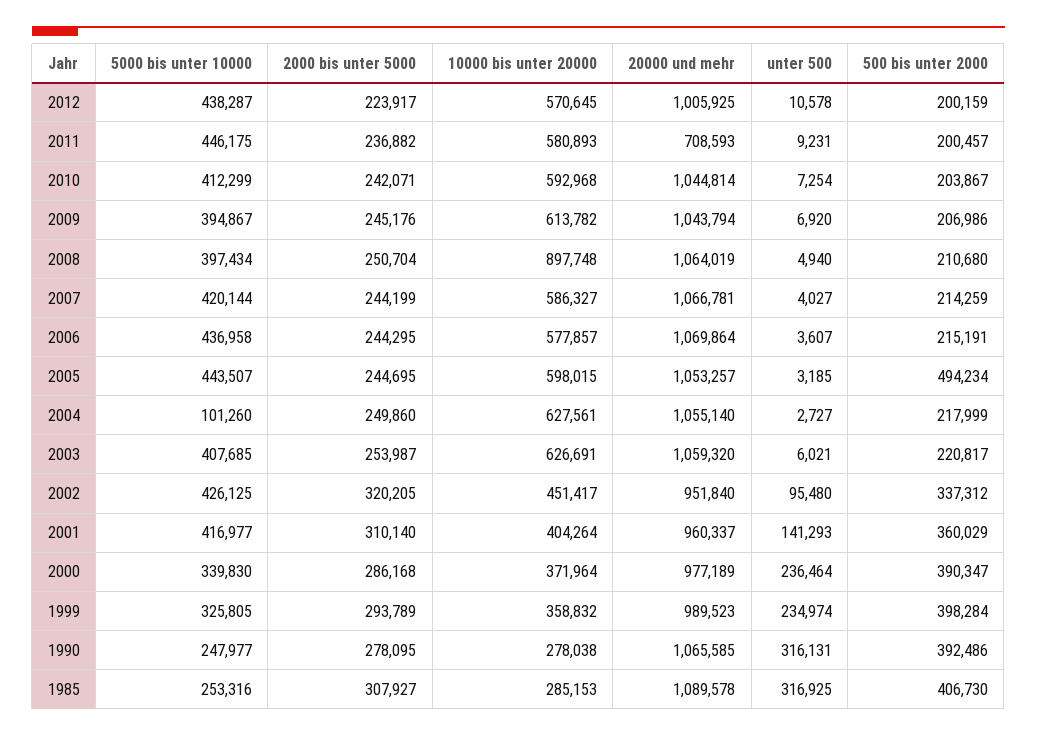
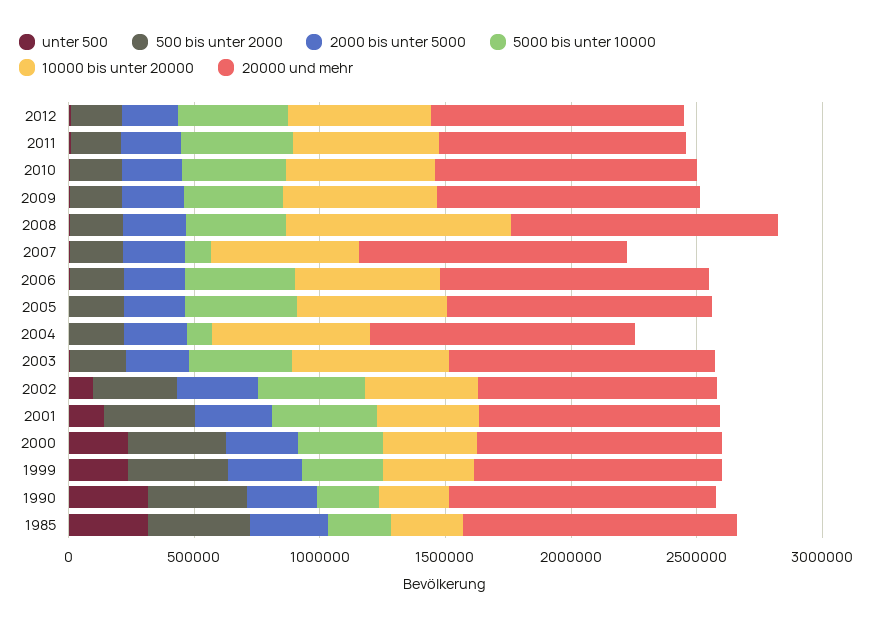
  {
    "5000 bis unter 10000": {
      "2012": 438287,
      "2011": 446175,
      "2010": 412299,
      "2009": 394867,
      "2008": 397434,
-     "2007": 420144,
+     "2007": 100000,
      "2006": 436958,
      "2005": 443507,
      "2004": 101260,
      "2003": 407685,
      "2002": 426125,
      "2001": 416977,
      "2000": 339830,
      "1999": 325805,
      "1990": 247977,
      "1985": 253316
    },
    "2000 bis unter 5000": {
      "2012": 223917,
      "2011": 236882,
      "2010": 242071,
      "2009": 245176,
      "2008": 250704,
      "2007": 244199,
      "2006": 244295,
      "2005": 244695,
      "2004": 249860,
      "2003": 253987,
      "2002": 320205,
      "2001": 310140,
      "2000": 286168,
      "1999": 293789,
      "1990": 278095,
      "1985": 307927
    },
    "10000 bis unter 20000": {
      "2012": 570645,
      "2011": 580893,
      "2010": 592968,
      "2009": 613782,
      "2008": 897748,
      "2007": 586327,
      "2006": 577857,
      "2005": 598015,
      "2004": 627561,
      "2003": 626691,
      "2002": 451417,
      "2001": 404264,
      "2000": 371964,
      "1999": 358832,
      "1990": 278038,
      "1985": 285153
    },
    "20000 und mehr": {
      "2012": 1005925,
-     "2011": 708593,
+     "2011": 1000000,
      "2010": 1044814,
      "2009": 1043794,
      "2008": 1064019,
      "2007": 1066781,
      "2006": 1069864,
      "2005": 1053257,
      "2004": 1055140,
      "2003": 1059320,
      "2002": 951840,
      "2001": 960337,
      "2000": 977189,
      "1999": 989523,
      "1990": 1065585,
      "1985": 1089578
    },
    "unter 500": {
      "2012": 10578,
      "2011": 9231,
      "2010": 7254,
      "2009": 6920,
      "2008": 4940,
      "2007": 4027,
      "2006": 3607,
      "2005": 3185,
      "2004": 2727,
      "2003": 6021,
      "2002": 95480,
      "2001": 141293,
      "2000": 236464,
      "1999": 234974,
      "1990": 316131,
      "1985": 316925
    },
    "500 bis unter 2000": {
      "2012": 200159,
      "2011": 200457,
      "2010": 203867,
      "2009": 206986,
      "2008": 210680,
      "2007": 214259,
      "2006": 215191,
-     "2005": 494234,
+     "2005": 200000,
      "2004": 217999,
      "2003": 220817,
      "2002": 337312,
      "2001": 360029,
      "2000": 390347,
      "1999": 398284,
      "1990": 392486,
      "1985": 406730
    }
  }

